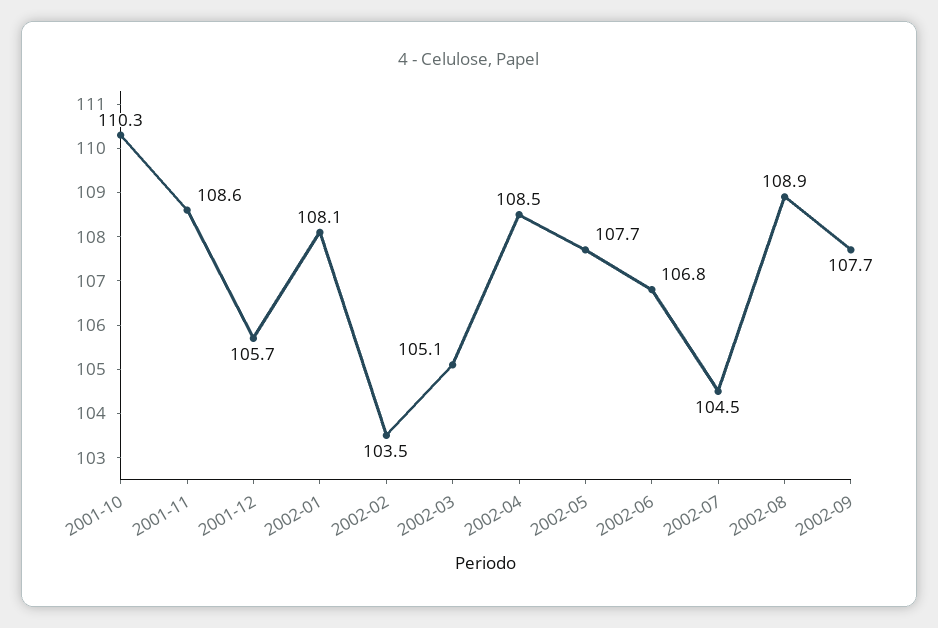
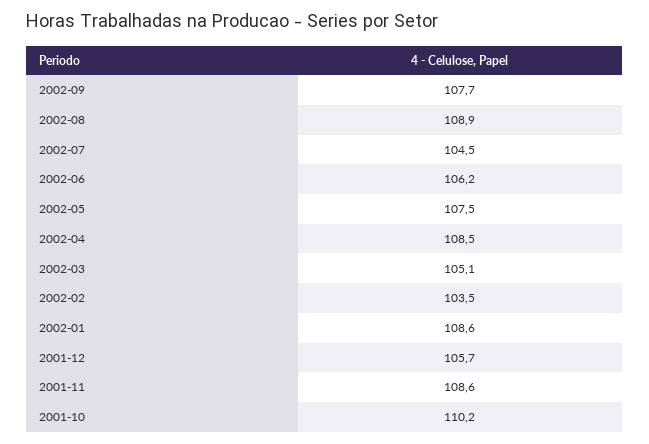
  {
-   "2001-10": 110.3,
+   "2001-10": 110.2,
    "2001-11": 108.6,
    "2001-12": 105.7,
-   "2002-01": 108.1,
+   "2002-01": 108.6,
    "2002-02": 103.5,
    "2002-03": 105.1,
    "2002-04": 108.5,
-   "2002-05": 107.7,
+   "2002-05": 107.5,
-   "2002-06": 106.8,
+   "2002-06": 106.2,
    "2002-07": 104.5,
    "2002-08": 108.9,
    "2002-09": 107.7
  }

